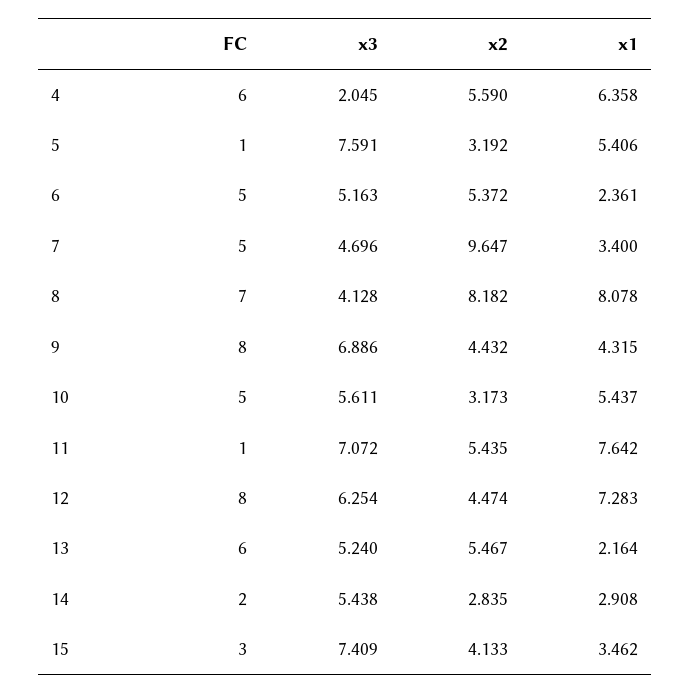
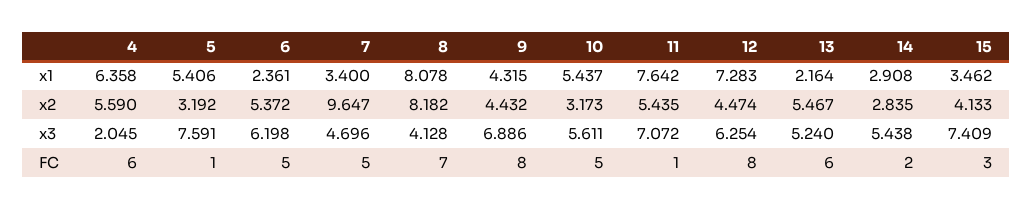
  {
    "FC": {
      "4": 6,
      "5": 1,
      "6": 5,
      "7": 5,
      "8": 7,
      "9": 8,
      "10": 5,
      "11": 1,
      "12": 8,
      "13": 6,
      "14": 2,
      "15": 3
    },
    "x3": {
      "4": 2.045,
      "5": 7.591,
-     "6": 5.163,
+     "6": 6.198,
      "7": 4.696,
      "8": 4.128,
      "9": 6.886,
      "10": 5.611,
      "11": 7.072,
      "12": 6.254,
      "13": 5.24,
      "14": 5.438,
      "15": 7.409
    },
    "x2": {
      "4": 5.59,
      "5": 3.192,
      "6": 5.372,
      "7": 9.647,
      "8": 8.182,
      "9": 4.432,
      "10": 3.173,
      "11": 5.435,
      "12": 4.474,
      "13": 5.467,
      "14": 2.835,
      "15": 4.133
    },
    "x1": {
      "4": 6.358,
      "5": 5.406,
      "6": 2.361,
      "7": 3.4,
      "8": 8.078,
      "9": 4.315,
      "10": 5.437,
      "11": 7.642,
      "12": 7.283,
      "13": 2.164,
      "14": 2.908,
      "15": 3.462
    }
  }

